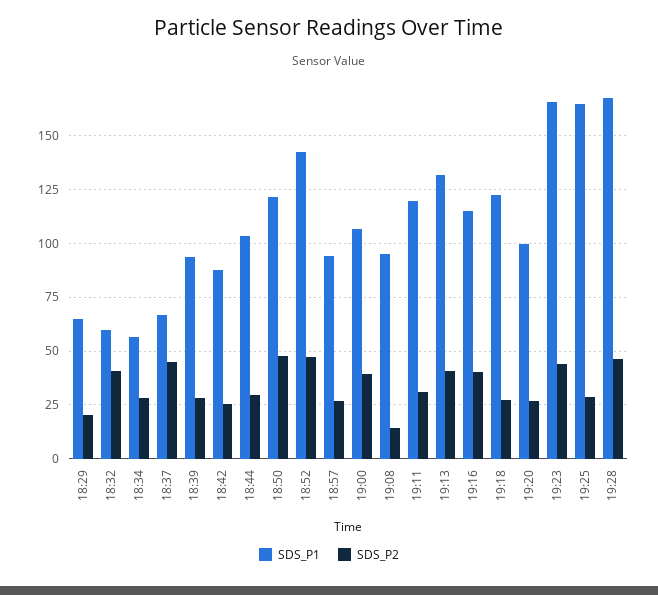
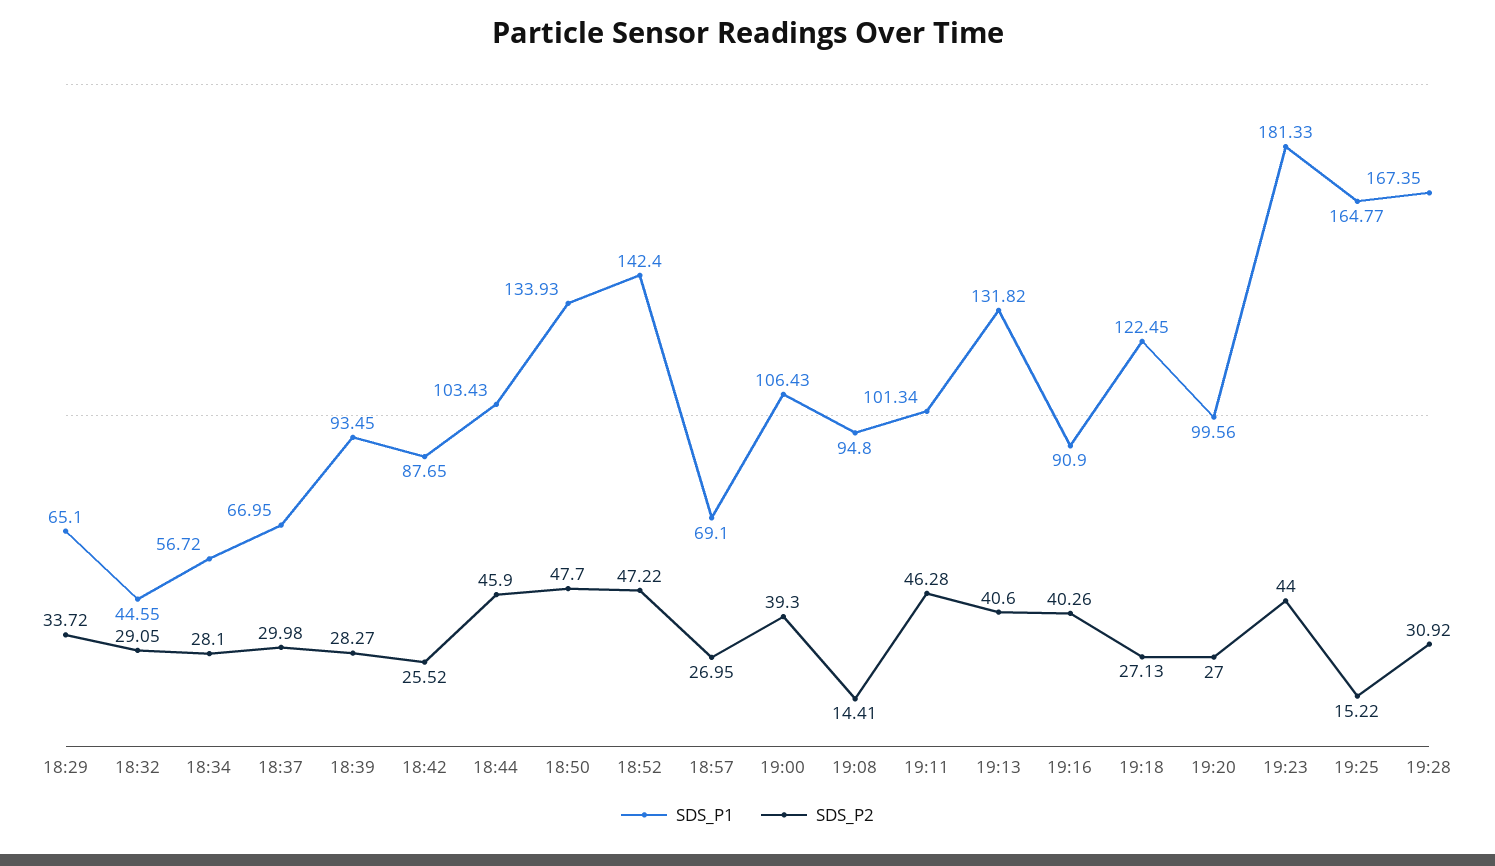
  {
    "SDS_P1": {
      "18:29": 65.1,
-     "18:32": 60,
+     "18:32": 44.55,
      "18:34": 56.72,
      "18:37": 66.95,
      "18:39": 93.45,
      "18:42": 87.65,
      "18:44": 103.43,
-     "18:50": 120,
+     "18:50": 133.93,
      "18:52": 142.4,
-     "18:57": 95,
+     "18:57": 69.1,
      "19:00": 106.43,
      "19:08": 94.8,
-     "19:11": 120,
+     "19:11": 101.34,
      "19:13": 131.82,
-     "19:16": 115,
+     "19:16": 90.9,
      "19:18": 122.45,
      "19:20": 99.56,
-     "19:23": 165,
+     "19:23": 181.33,
      "19:25": 164.77,
      "19:28": 167.35
    },
    "SDS_P2": {
-     "18:29": 20,
+     "18:29": 33.72,
-     "18:32": 40,
+     "18:32": 29.05,
      "18:34": 28.1,
-     "18:37": 45,
+     "18:37": 29.98,
      "18:39": 28.27,
      "18:42": 25.52,
-     "18:44": 30,
+     "18:44": 45.9,
      "18:50": 47.7,
      "18:52": 47.22,
      "18:57": 26.95,
      "19:00": 39.3,
      "19:08": 14.41,
-     "19:11": 30,
+     "19:11": 46.28,
      "19:13": 40.6,
      "19:16": 40.26,
      "19:18": 27.13,
      "19:20": 27,
      "19:23": 44,
-     "19:25": 30,
+     "19:25": 15.22,
-     "19:28": 45
+     "19:28": 30.92
    }
  }

